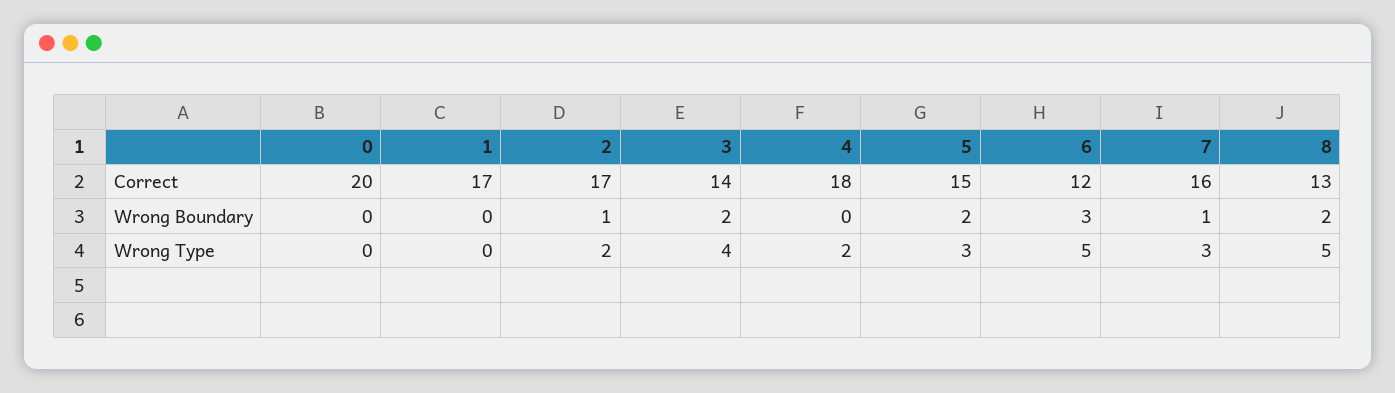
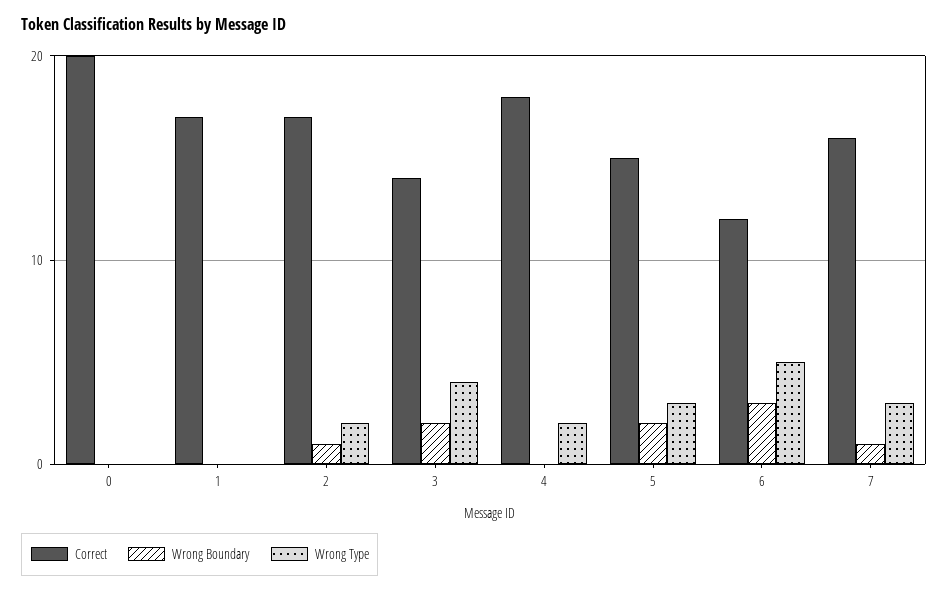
  {
    "Correct": {
      "0": 20,
      "1": 17,
      "2": 17,
      "3": 14,
      "4": 18,
      "5": 15,
      "6": 12,
-     "7": 16,
+     "7": 16
-     "8": 13
    },
    "Wrong Boundary": {
      "0": 0,
      "1": 0,
      "2": 1,
      "3": 2,
      "4": 0,
      "5": 2,
      "6": 3,
-     "7": 1,
+     "7": 1
-     "8": 2
    },
    "Wrong Type": {
      "0": 0,
      "1": 0,
      "2": 2,
      "3": 4,
      "4": 2,
      "5": 3,
      "6": 5,
-     "7": 3,
+     "7": 3
-     "8": 5
    }
  }

